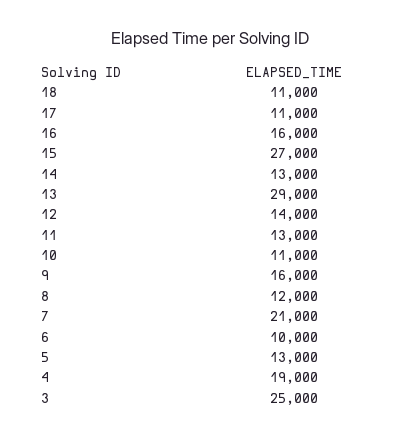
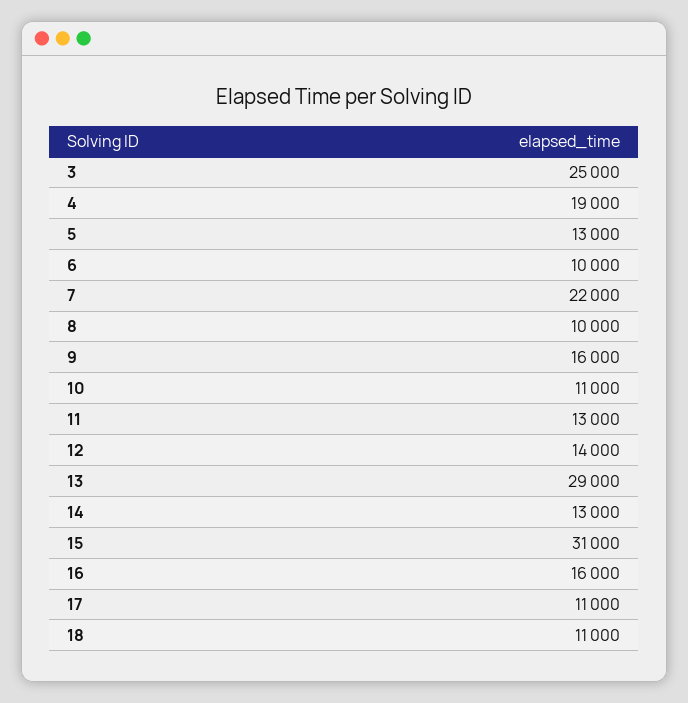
  {
    "18": 11000,
    "17": 11000,
    "16": 16000,
-   "15": 27000,
+   "15": 31000,
    "14": 13000,
    "13": 29000,
    "12": 14000,
    "11": 13000,
    "10": 11000,
    "9": 16000,
-   "8": 12000,
+   "8": 10000,
-   "7": 21000,
+   "7": 22000,
    "6": 10000,
    "5": 13000,
    "4": 19000,
    "3": 25000
  }

